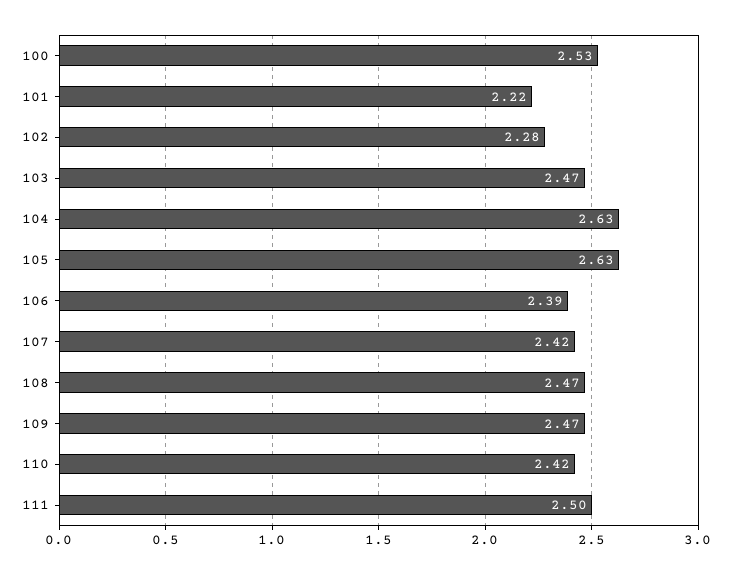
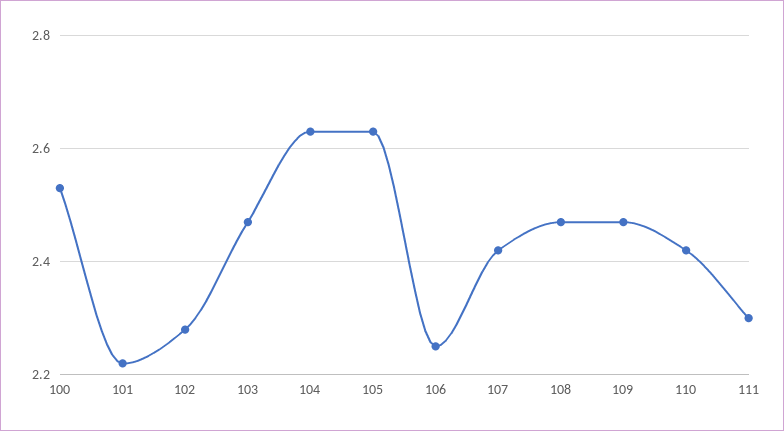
  {
    "100": 2.53,
    "101": 2.22,
    "102": 2.28,
    "103": 2.47,
    "104": 2.63,
    "105": 2.63,
-   "106": 2.39,
+   "106": 2.25,
    "107": 2.42,
    "108": 2.47,
    "109": 2.47,
    "110": 2.42,
-   "111": 2.5
+   "111": 2.3
  }

